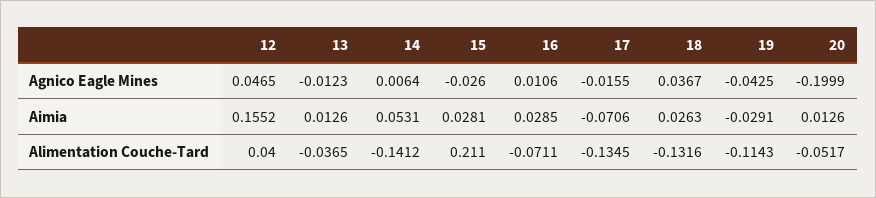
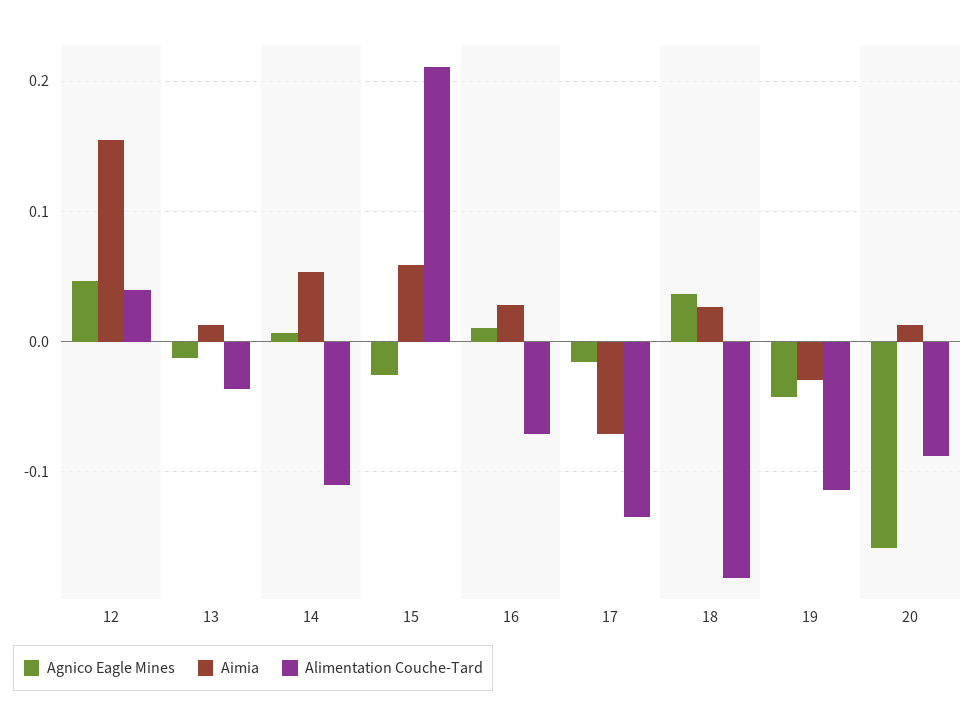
  {
    "Agnico Eagle Mines": {
      "12": 0.0465,
      "13": -0.0123,
      "14": 0.0064,
      "15": -0.026,
      "16": 0.0106,
      "17": -0.0155,
      "18": 0.0367,
      "19": -0.0425,
-     "20": -0.1999
+     "20": -0.16
    },
    "Aimia": {
      "12": 0.1552,
      "13": 0.0126,
      "14": 0.0531,
-     "15": 0.0281,
+     "15": 0.06,
      "16": 0.0285,
      "17": -0.0706,
      "18": 0.0263,
      "19": -0.0291,
      "20": 0.0126
    },
    "Alimentation Couche-Tard": {
      "12": 0.04,
      "13": -0.0365,
-     "14": -0.1412,
+     "14": -0.11,
      "15": 0.211,
      "16": -0.0711,
      "17": -0.1345,
-     "18": -0.1316,
+     "18": -0.18,
      "19": -0.1143,
-     "20": -0.0517
+     "20": -0.09
    }
  }

